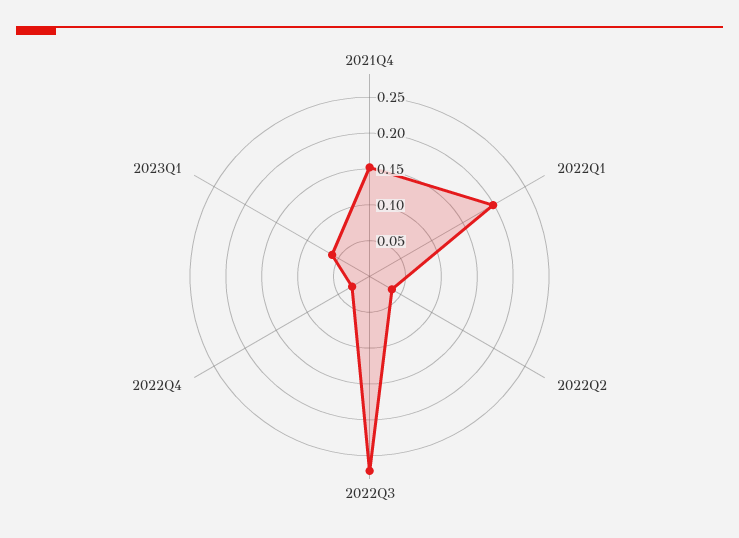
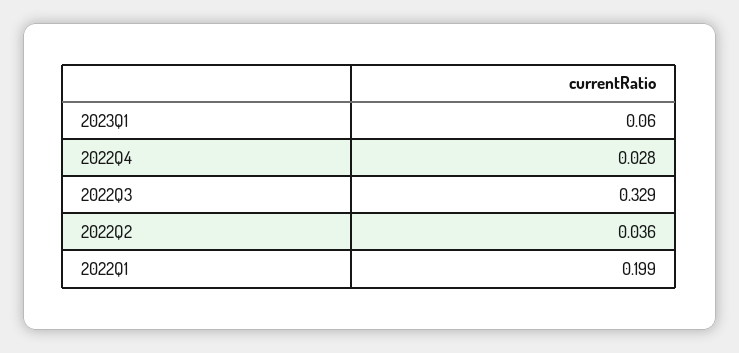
  {
-   "2021Q4": 0.15,
    "2022Q1": 0.199,
    "2022Q2": 0.036,
-   "2022Q3": 0.275,
+   "2022Q3": 0.329,
    "2022Q4": 0.028,
    "2023Q1": 0.06
  }

